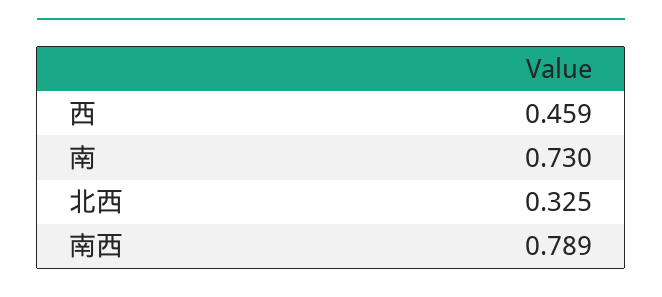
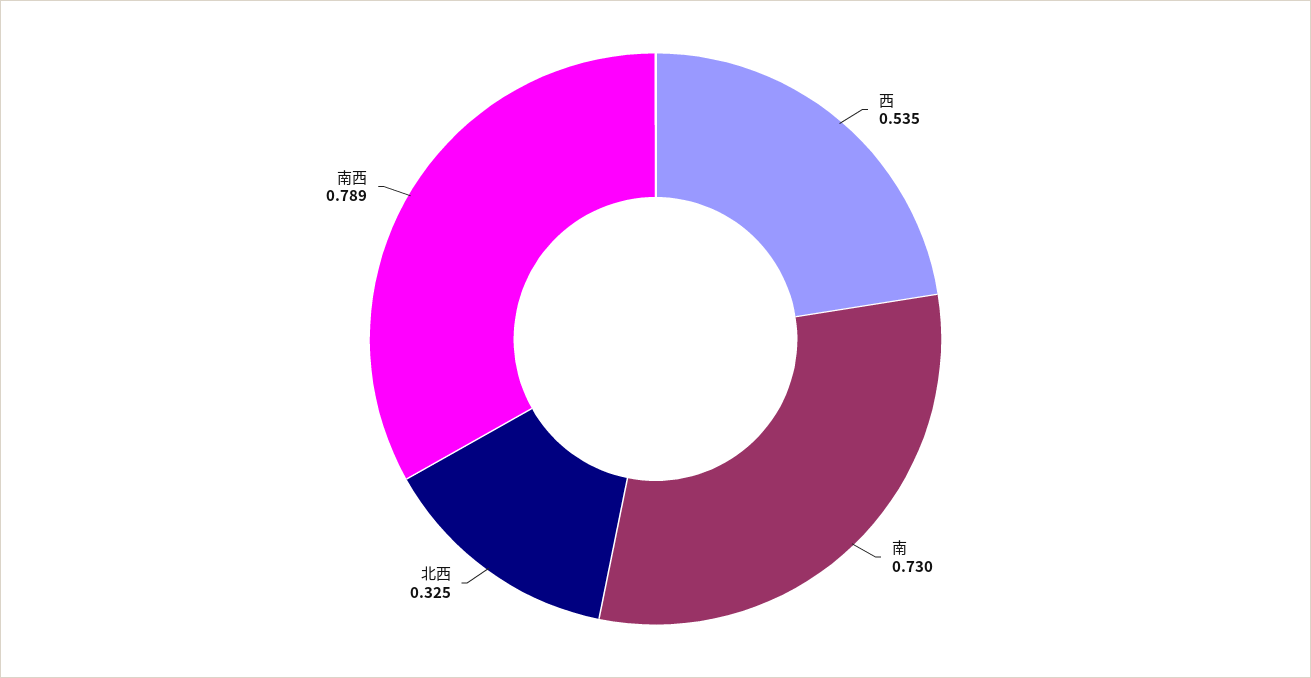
  {
-   "西": 0.459,
+   "西": 0.535,
    "南": 0.73,
    "北西": 0.325,
    "南西": 0.789
  }

